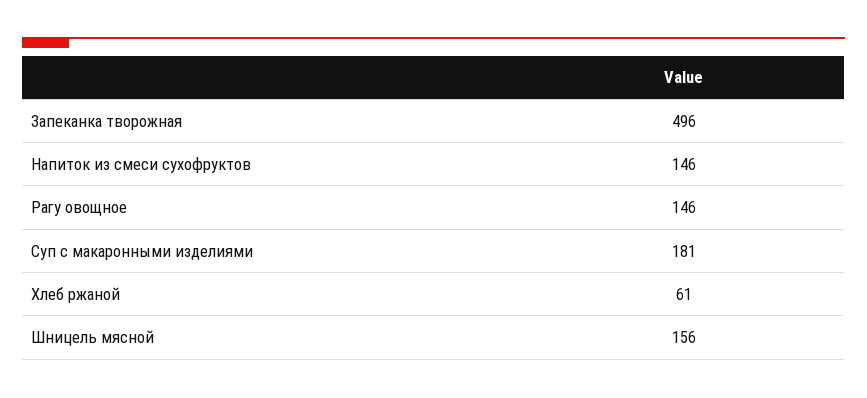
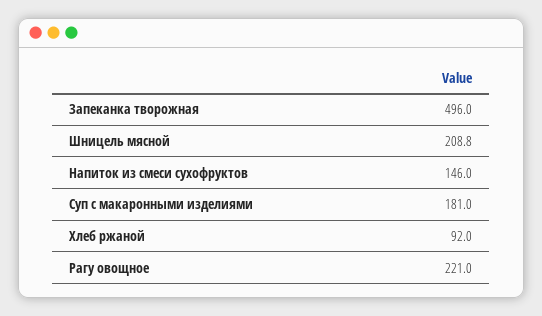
  {
    "Запеканка творожная": 496,
    "Напиток из смеси сухофруктов": 146,
-   "Рагу овощное": 146,
+   "Рагу овощное": 221,
    "Суп с макаронными изделиями": 181,
-   "Хлеб ржаной": 61,
+   "Хлеб ржаной": 92,
-   "Шницель мясной": 156
+   "Шницель мясной": 208.8
  }

